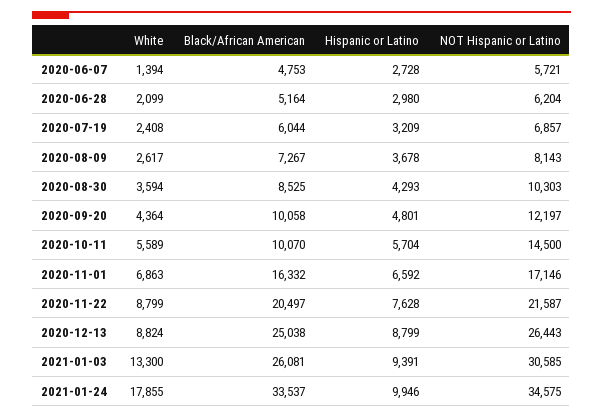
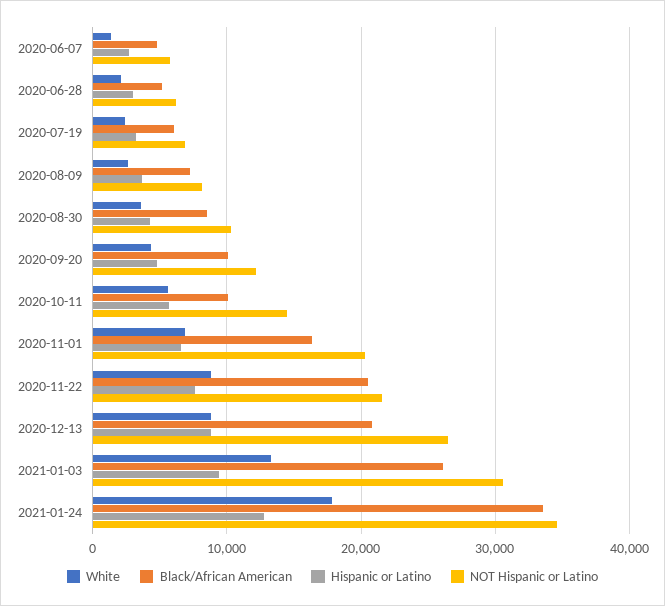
  {
    "White": {
      "2020-06-07": 1394,
      "2020-06-28": 2099,
      "2020-07-19": 2408,
      "2020-08-09": 2617,
      "2020-08-30": 3594,
      "2020-09-20": 4364,
      "2020-10-11": 5589,
      "2020-11-01": 6863,
      "2020-11-22": 8799,
      "2020-12-13": 8824,
      "2021-01-03": 13300,
      "2021-01-24": 17855
    },
    "Black/African American": {
      "2020-06-07": 4753,
      "2020-06-28": 5164,
      "2020-07-19": 6044,
      "2020-08-09": 7267,
      "2020-08-30": 8525,
      "2020-09-20": 10058,
      "2020-10-11": 10070,
      "2020-11-01": 16332,
      "2020-11-22": 20497,
-     "2020-12-13": 25038,
+     "2020-12-13": 21000,
      "2021-01-03": 26081,
      "2021-01-24": 33537
    },
    "Hispanic or Latino": {
      "2020-06-07": 2728,
      "2020-06-28": 2980,
      "2020-07-19": 3209,
      "2020-08-09": 3678,
      "2020-08-30": 4293,
      "2020-09-20": 4801,
      "2020-10-11": 5704,
      "2020-11-01": 6592,
      "2020-11-22": 7628,
      "2020-12-13": 8799,
      "2021-01-03": 9391,
-     "2021-01-24": 9946
+     "2021-01-24": 13000
    },
    "NOT Hispanic or Latino": {
      "2020-06-07": 5721,
      "2020-06-28": 6204,
      "2020-07-19": 6857,
      "2020-08-09": 8143,
      "2020-08-30": 10303,
      "2020-09-20": 12197,
      "2020-10-11": 14500,
-     "2020-11-01": 17146,
+     "2020-11-01": 20000,
      "2020-11-22": 21587,
      "2020-12-13": 26443,
      "2021-01-03": 30585,
      "2021-01-24": 34575
    }
  }

